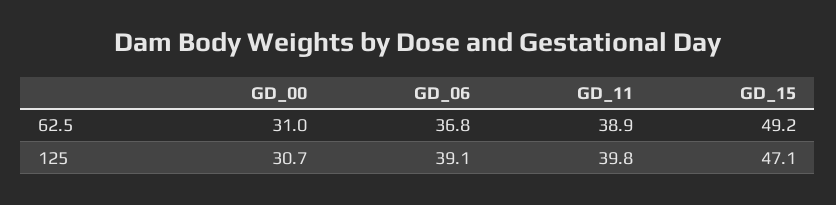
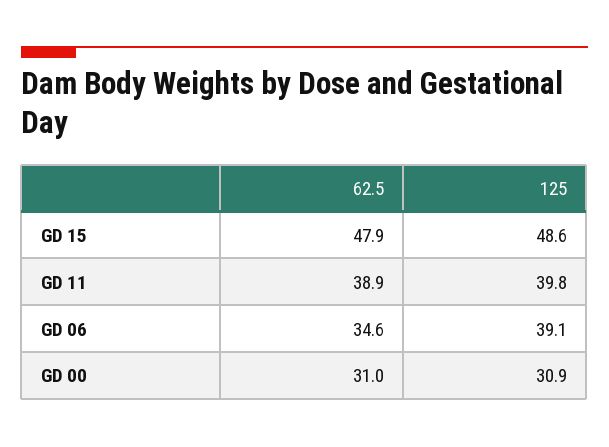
  {
    "GD_00": {
      "62.5": 31,
-     "125": 30.7
+     "125": 30.9
    },
    "GD_06": {
-     "62.5": 36.8,
+     "62.5": 34.6,
      "125": 39.1
    },
    "GD_11": {
      "62.5": 38.9,
      "125": 39.8
    },
    "GD_15": {
-     "62.5": 49.2,
+     "62.5": 47.9,
-     "125": 47.1
+     "125": 48.6
    }
  }

